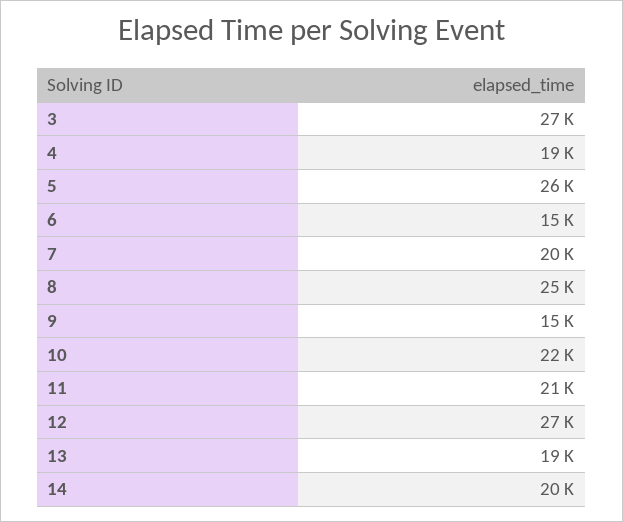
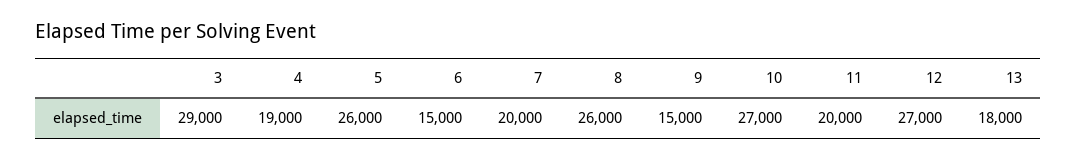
  {
-   "3": 27000,
+   "3": 29000,
    "4": 19000,
    "5": 26000,
    "6": 15000,
    "7": 20000,
-   "8": 25000,
+   "8": 26000,
    "9": 15000,
-   "10": 22000,
+   "10": 27000,
-   "11": 21000,
+   "11": 20000,
    "12": 27000,
-   "13": 19000,
+   "13": 18000
-   "14": 20000
  }

